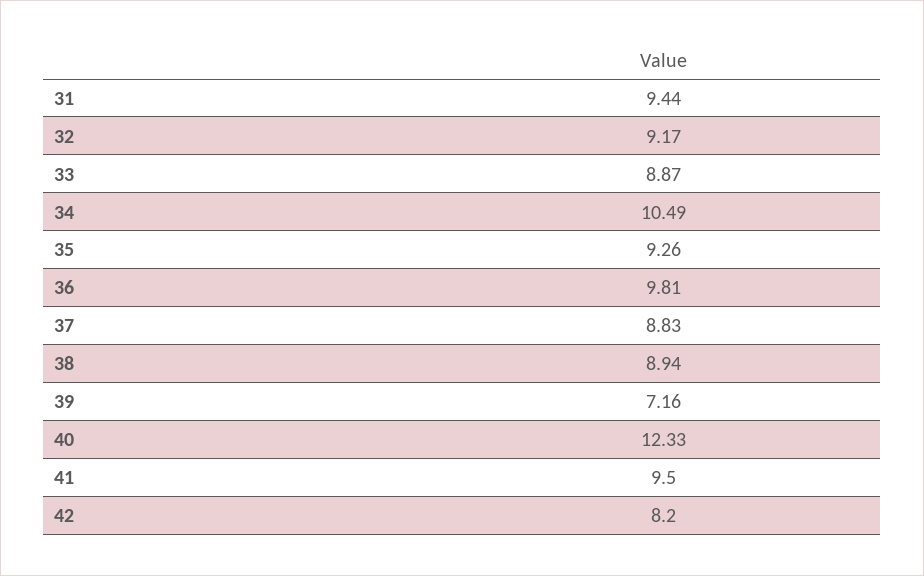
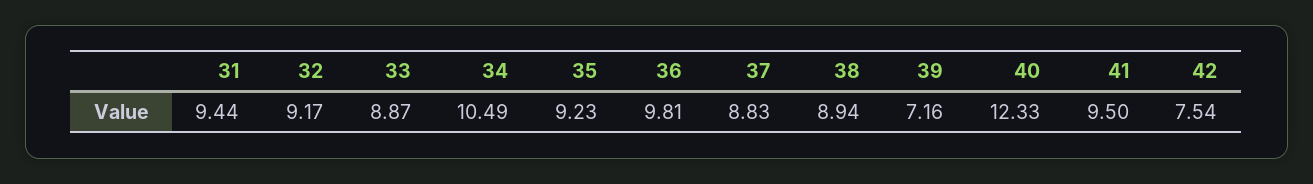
  {
    "31": 9.44,
    "32": 9.17,
    "33": 8.87,
    "34": 10.49,
-   "35": 9.26,
+   "35": 9.23,
    "36": 9.81,
    "37": 8.83,
    "38": 8.94,
    "39": 7.16,
    "40": 12.33,
    "41": 9.5,
-   "42": 8.2
+   "42": 7.54
  }

